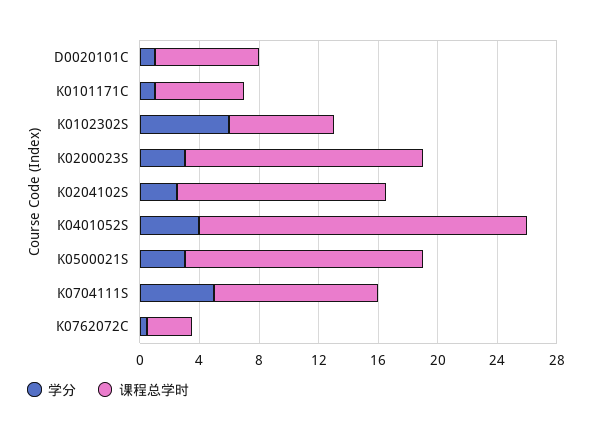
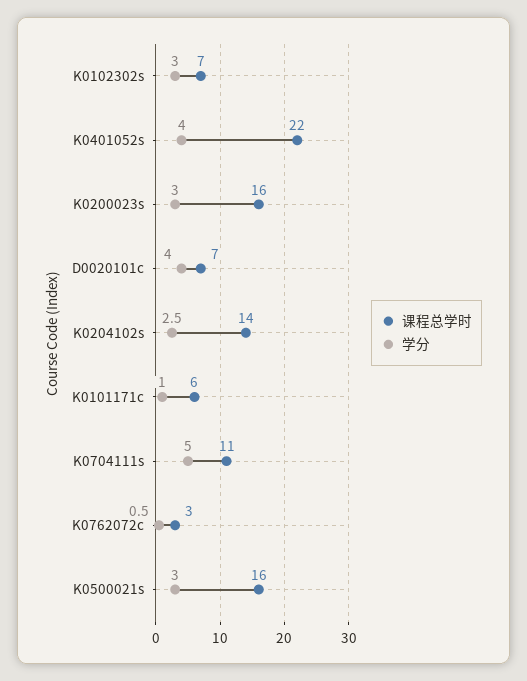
  {
    "学分": {
-     "D0020101C": 1,
+     "D0020101C": 4,
      "K0101171C": 1,
-     "K0102302S": 6,
+     "K0102302S": 3,
      "K0200023S": 3,
      "K0204102S": 2.5,
      "K0401052S": 4,
      "K0500021S": 3,
      "K0704111S": 5,
      "K0762072C": 0.5
    },
    "课程总学时": {
      "D0020101C": 7,
      "K0101171C": 6,
      "K0102302S": 7,
      "K0200023S": 16,
      "K0204102S": 14,
      "K0401052S": 22,
      "K0500021S": 16,
      "K0704111S": 11,
      "K0762072C": 3
    }
  }

